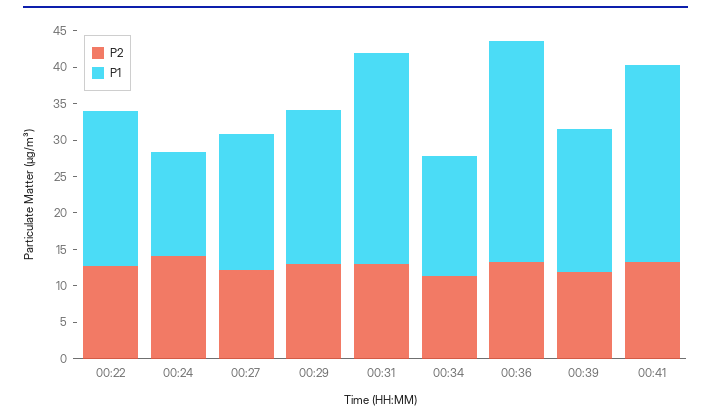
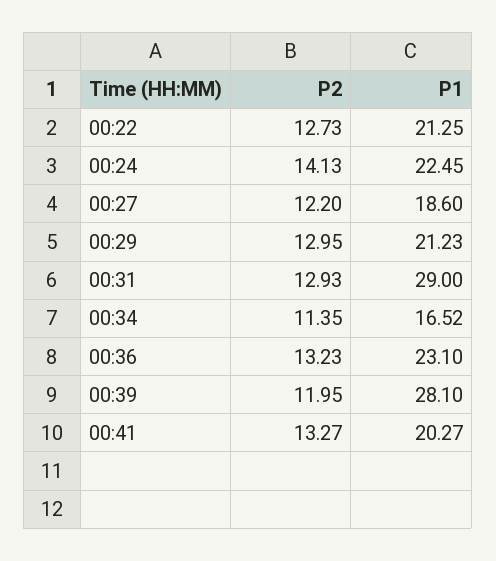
  {
    "P2": {
      "00:22": 12.73,
      "00:24": 14.13,
      "00:27": 12.2,
      "00:29": 12.95,
      "00:31": 12.93,
      "00:34": 11.35,
      "00:36": 13.23,
      "00:39": 11.95,
      "00:41": 13.27
    },
    "P1": {
      "00:22": 21.25,
-     "00:24": 15,
+     "00:24": 22.45,
      "00:27": 18.6,
      "00:29": 21.23,
      "00:31": 29,
      "00:34": 16.52,
-     "00:36": 30,
+     "00:36": 23.1,
-     "00:39": 20,
+     "00:39": 28.1,
-     "00:41": 27.5
+     "00:41": 20.27
    }
  }

